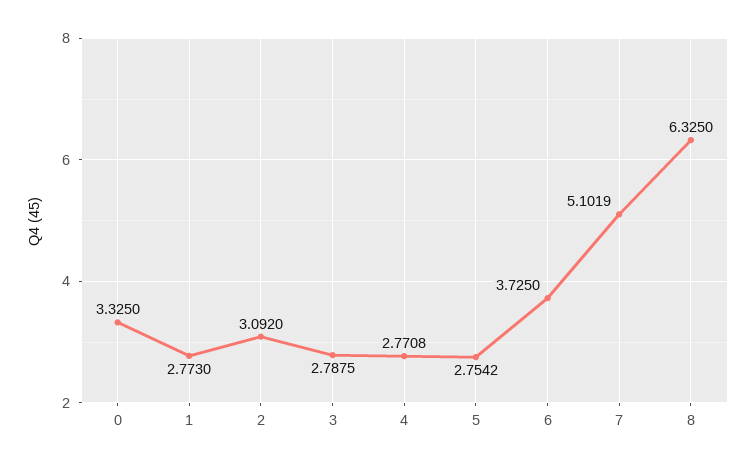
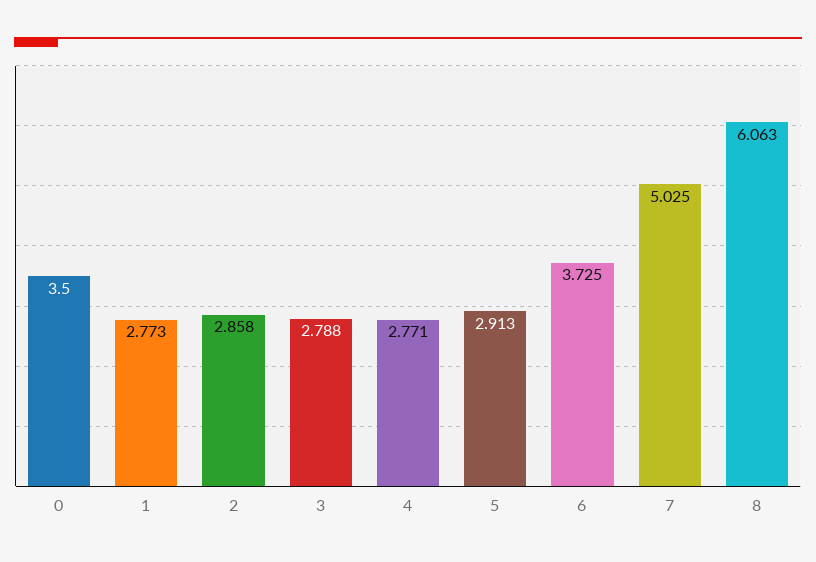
  {
-   "0": 3.325,
+   "0": 3.5,
    "1": 2.773,
-   "2": 3.092,
+   "2": 2.858,
    "3": 2.7875,
    "4": 2.7708,
-   "5": 2.7542,
+   "5": 2.913,
    "6": 3.725,
-   "7": 5.1019,
+   "7": 5.025,
-   "8": 6.325
+   "8": 6.063
  }

